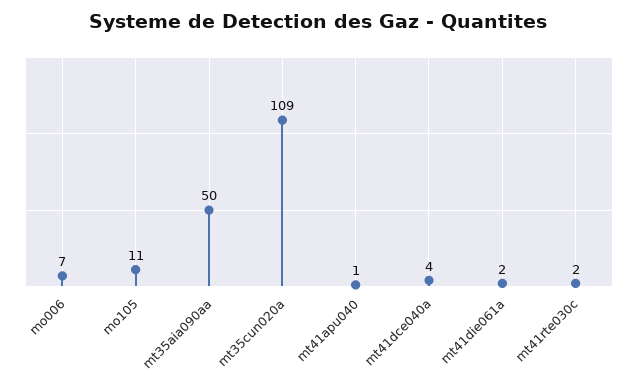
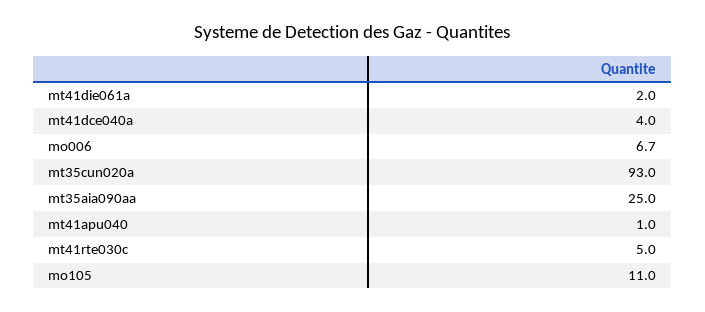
  {
    "mo006": 6.7,
    "mo105": 11,
-   "mt35aia090aa": 50,
+   "mt35aia090aa": 25,
-   "mt35cun020a": 109,
+   "mt35cun020a": 93,
    "mt41apu040": 1,
    "mt41dce040a": 4,
    "mt41die061a": 2,
-   "mt41rte030c": 2
+   "mt41rte030c": 5
  }

